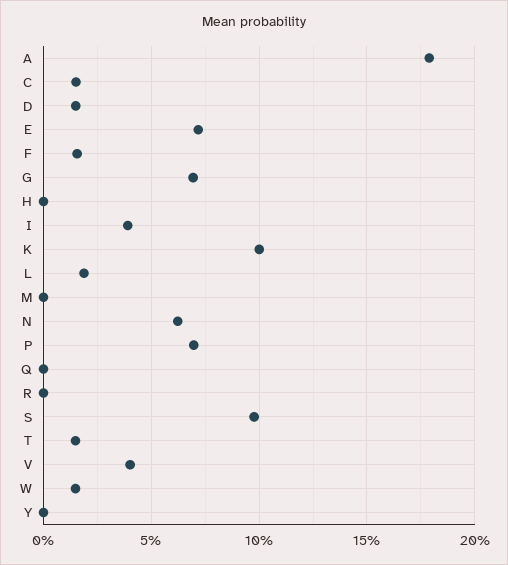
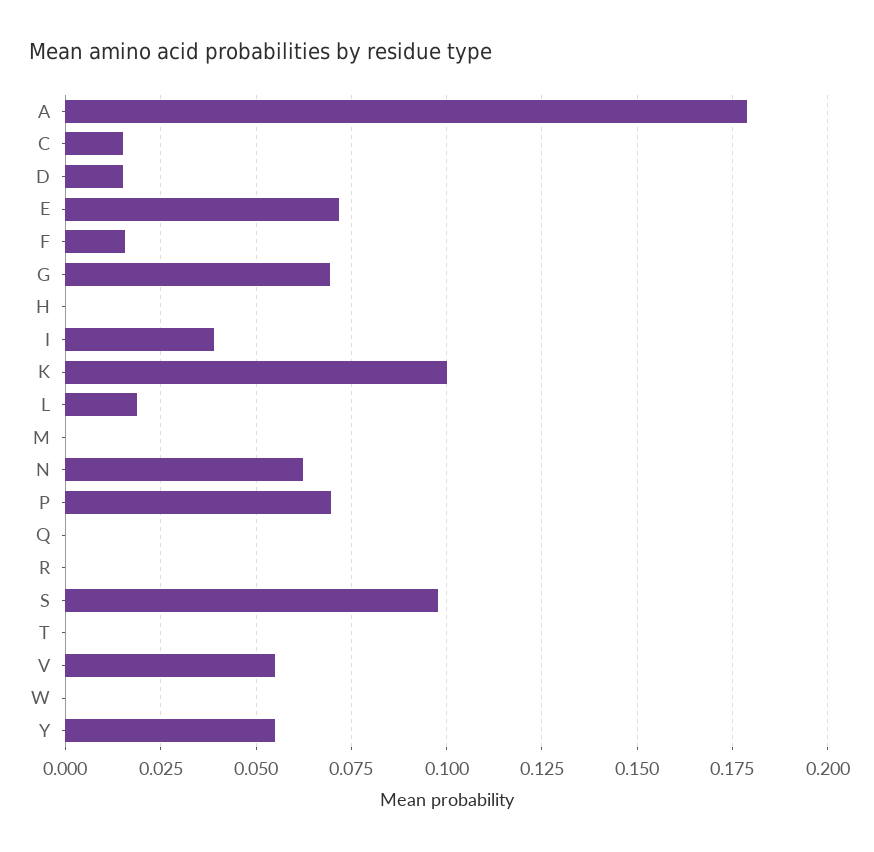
  {
    "A": 0.18,
    "C": 0.015,
    "D": 0.015,
    "E": 0.0725,
    "F": 0.015,
    "G": 0.07,
    "H": 0,
    "I": 0.04,
    "K": 0.1,
    "L": 0.02,
    "M": 0,
    "N": 0.0625,
    "P": 0.07,
    "Q": 0,
    "R": 0,
    "S": 0.0975,
-   "T": 0.015,
+   "T": 0,
-   "V": 0.04,
+   "V": 0.055,
-   "W": 0.015,
+   "W": 0,
-   "Y": 0
+   "Y": 0.055
  }

